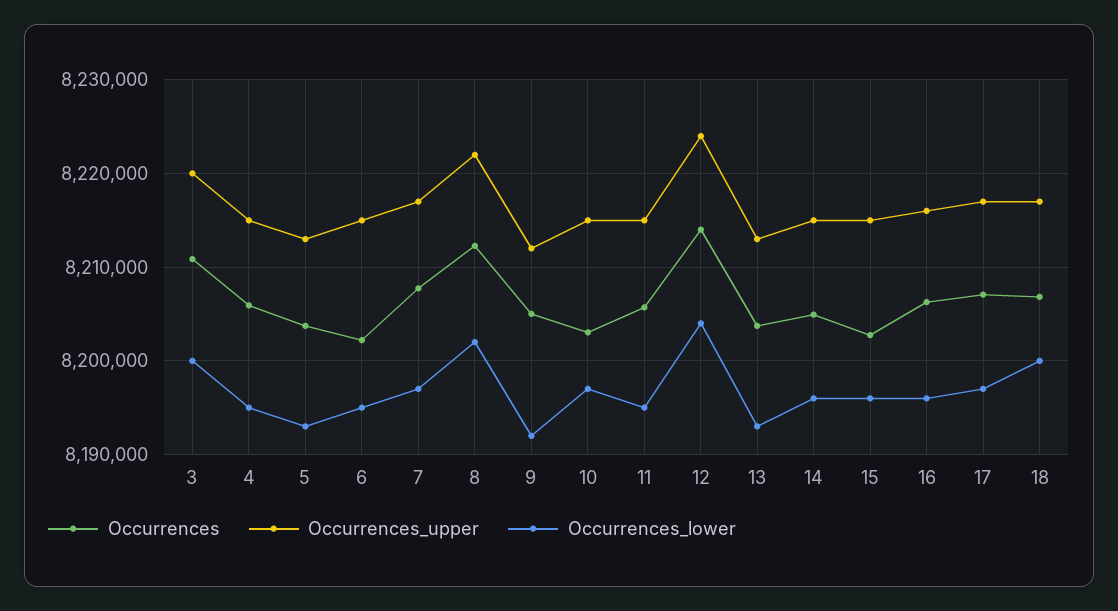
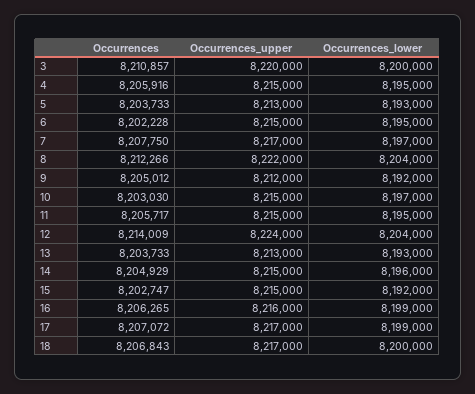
  {
    "Occurrences": {
      "3": 8210857,
      "4": 8205916,
      "5": 8203733,
      "6": 8202228,
      "7": 8207750,
      "8": 8212266,
      "9": 8205012,
      "10": 8203030,
      "11": 8205717,
      "12": 8214009,
      "13": 8203733,
      "14": 8204929,
      "15": 8202747,
      "16": 8206265,
      "17": 8207072,
      "18": 8206843
    },
    "Occurrences_upper": {
      "3": 8220000,
      "4": 8215000,
      "5": 8213000,
      "6": 8215000,
      "7": 8217000,
      "8": 8222000,
      "9": 8212000,
      "10": 8215000,
      "11": 8215000,
      "12": 8224000,
      "13": 8213000,
      "14": 8215000,
      "15": 8215000,
      "16": 8216000,
      "17": 8217000,
      "18": 8217000
    },
    "Occurrences_lower": {
      "3": 8200000,
      "4": 8195000,
      "5": 8193000,
      "6": 8195000,
      "7": 8197000,
-     "8": 8202000,
+     "8": 8204000,
      "9": 8192000,
      "10": 8197000,
      "11": 8195000,
      "12": 8204000,
      "13": 8193000,
      "14": 8196000,
-     "15": 8196000,
+     "15": 8192000,
-     "16": 8196000,
+     "16": 8199000,
-     "17": 8197000,
+     "17": 8199000,
      "18": 8200000
    }
  }

